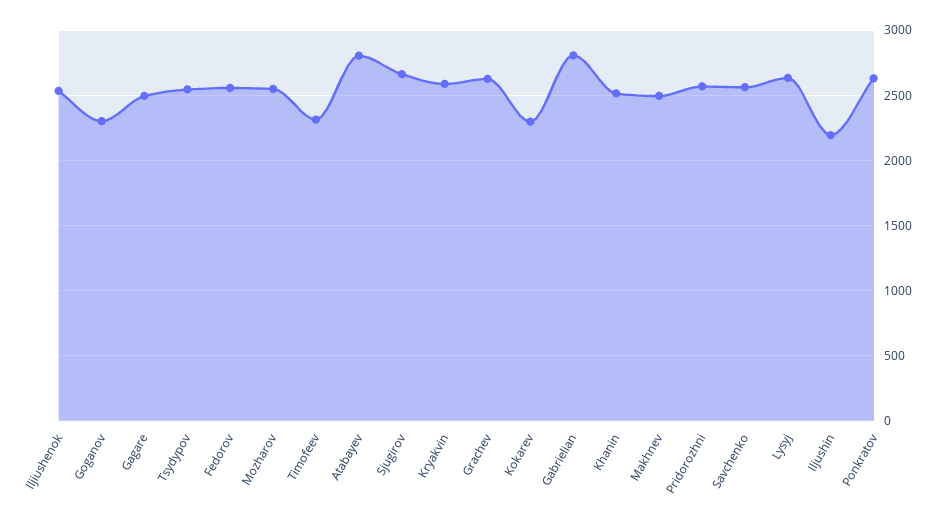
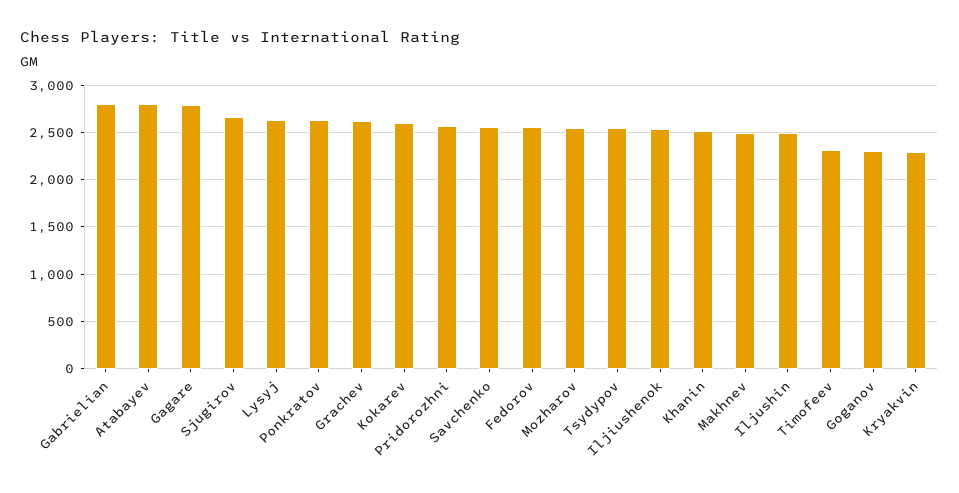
  {
    "Iljiushenok": 2550,
    "Goganov": 2300,
-   "Gagare": 2500,
+   "Gagare": 2800,
    "Tsydypov": 2550,
    "Fedorov": 2550,
    "Mozharov": 2550,
    "Timofeev": 2300,
    "Atabayev": 2800,
    "Sjugirov": 2650,
-   "Kryakvin": 2600,
+   "Kryakvin": 2300,
    "Grachev": 2650,
-   "Kokarev": 2300,
+   "Kokarev": 2600,
    "Gabrielian": 2800,
    "Khanin": 2500,
    "Makhnev": 2500,
    "Pridorozhni": 2550,
    "Savchenko": 2550,
    "Lysyj": 2650,
-   "Iljushin": 2200,
+   "Iljushin": 2500,
    "Ponkratov": 2650
  }

